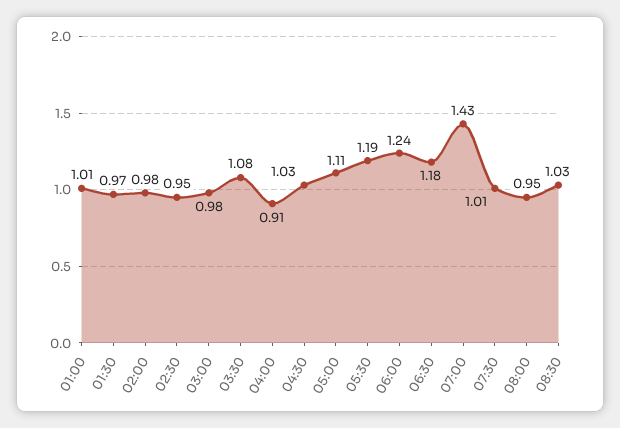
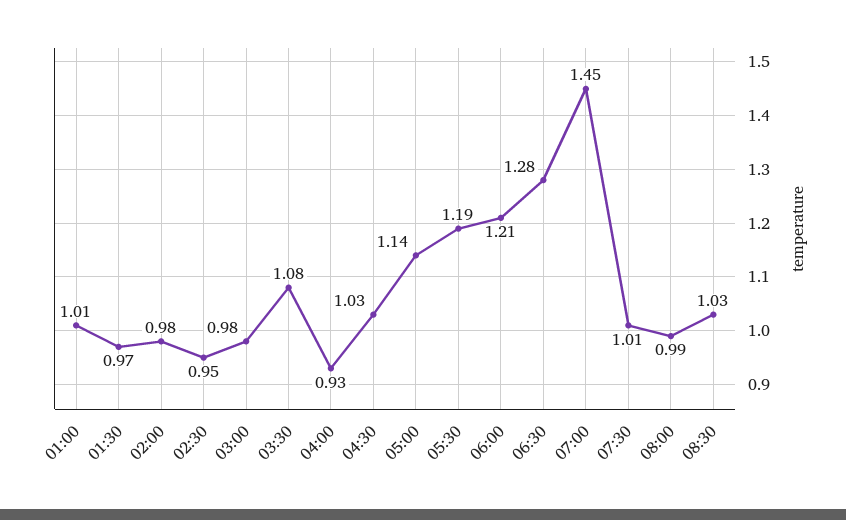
  {
    "01:00": 1.01,
    "01:30": 0.97,
    "02:00": 0.98,
    "02:30": 0.95,
    "03:00": 0.98,
    "03:30": 1.08,
-   "04:00": 0.91,
+   "04:00": 0.93,
    "04:30": 1.03,
-   "05:00": 1.11,
+   "05:00": 1.14,
    "05:30": 1.19,
-   "06:00": 1.24,
+   "06:00": 1.21,
-   "06:30": 1.18,
+   "06:30": 1.28,
-   "07:00": 1.43,
+   "07:00": 1.45,
    "07:30": 1.01,
-   "08:00": 0.95,
+   "08:00": 0.99,
    "08:30": 1.03
  }

